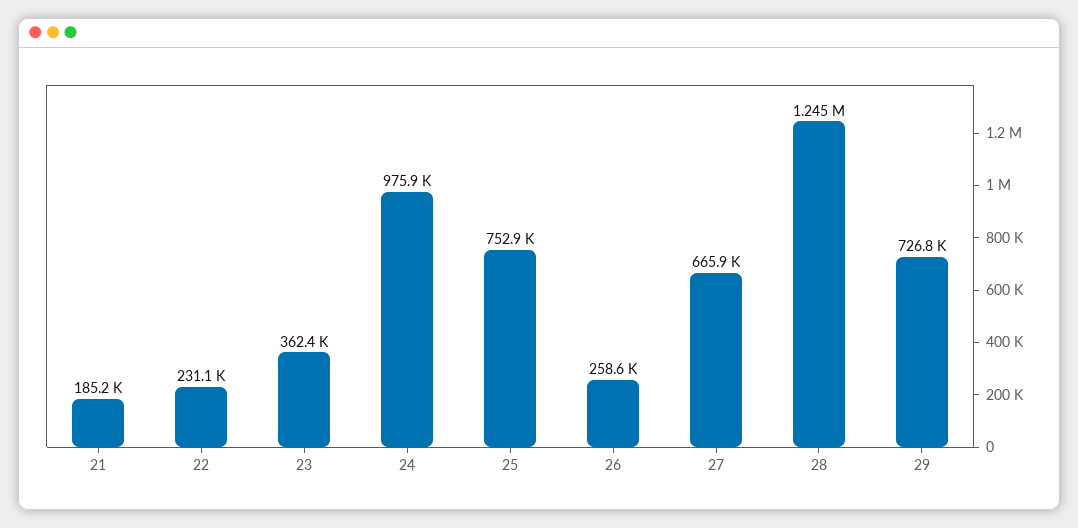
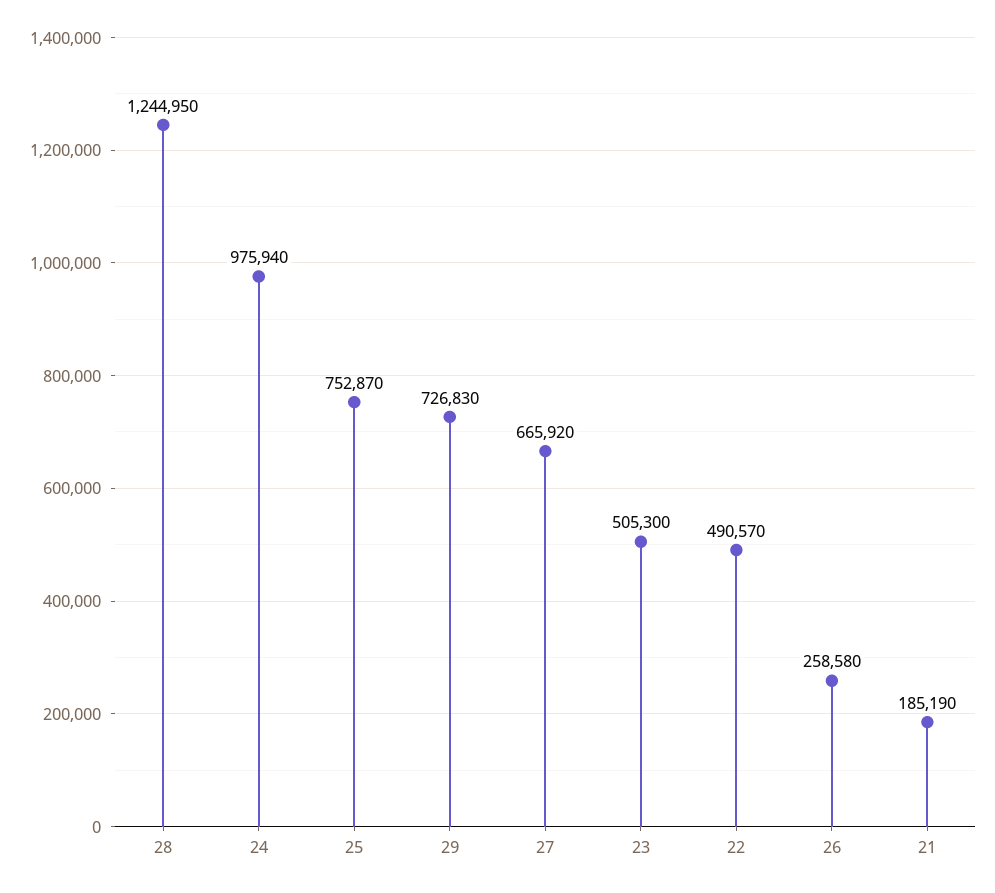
  {
    "21": 185190,
-   "22": 231100,
+   "22": 490570,
-   "23": 362400,
+   "23": 505300,
    "24": 975940,
    "25": 752870,
    "26": 258580,
    "27": 665920,
    "28": 1244950,
    "29": 726830
  }

